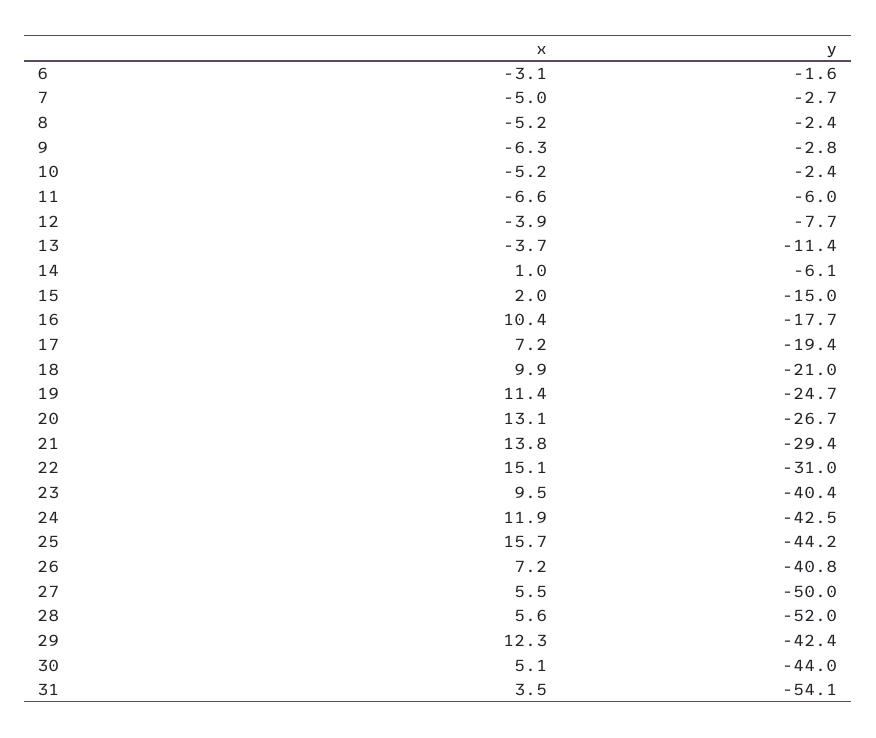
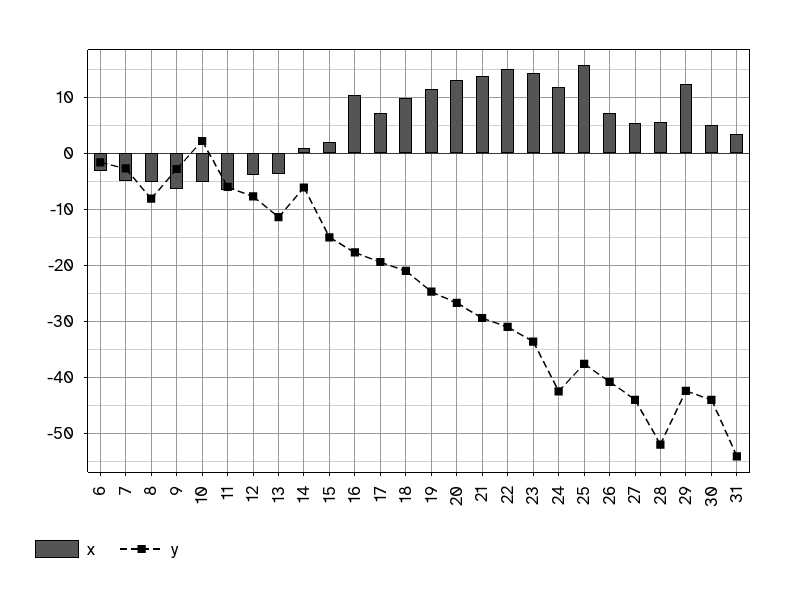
  {
    "x": {
      "6": -3.1,
      "7": -5,
      "8": -5.2,
      "9": -6.3,
      "10": -5.2,
      "11": -6.6,
      "12": -3.9,
      "13": -3.7,
      "14": 1,
      "15": 2,
      "16": 10.4,
      "17": 7.2,
      "18": 9.9,
      "19": 11.4,
      "20": 13.1,
      "21": 13.8,
      "22": 15.1,
-     "23": 9.5,
+     "23": 14,
      "24": 11.9,
      "25": 15.7,
      "26": 7.2,
      "27": 5.5,
      "28": 5.6,
      "29": 12.3,
      "30": 5.1,
      "31": 3.5
    },
    "y": {
      "6": -1.6,
      "7": -2.7,
-     "8": -2.4,
+     "8": -8,
      "9": -2.8,
-     "10": -2.4,
+     "10": 2,
      "11": -6,
      "12": -7.7,
      "13": -11.4,
      "14": -6.1,
      "15": -15,
      "16": -17.7,
      "17": -19.4,
      "18": -21,
      "19": -24.7,
      "20": -26.7,
      "21": -29.4,
      "22": -31,
-     "23": -40.4,
+     "23": -34,
      "24": -42.5,
-     "25": -44.2,
+     "25": -38,
      "26": -40.8,
-     "27": -50,
+     "27": -44,
      "28": -52,
      "29": -42.4,
      "30": -44,
      "31": -54.1
    }
  }

